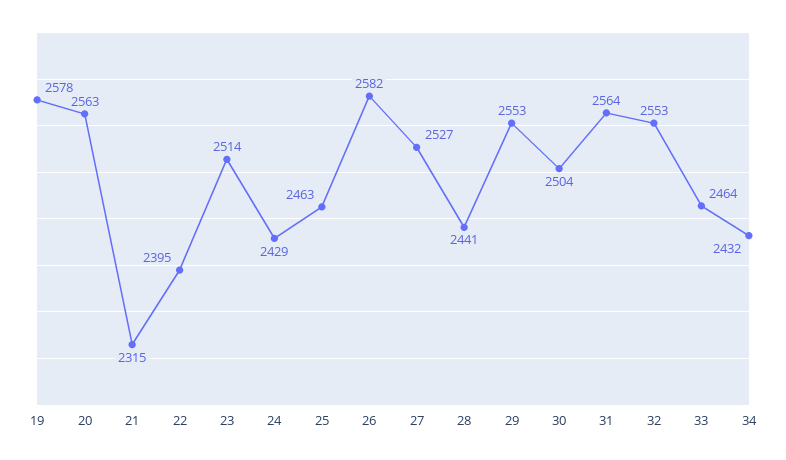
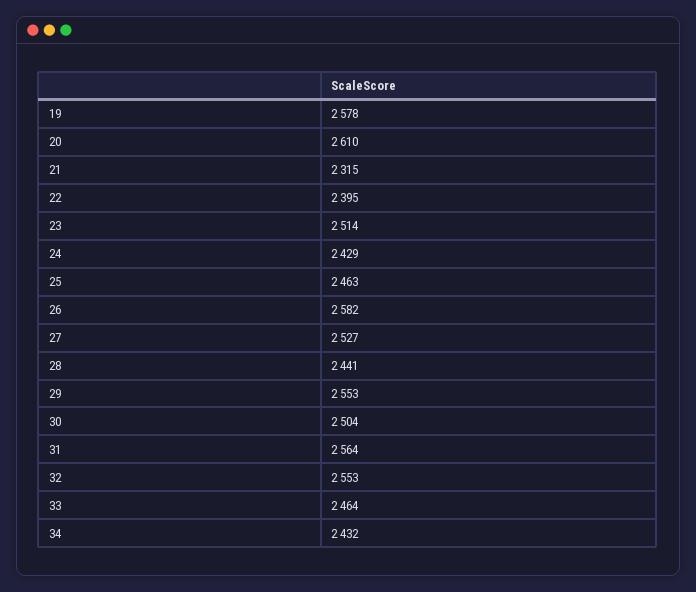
  {
    "19": 2578,
-   "20": 2563,
+   "20": 2610,
    "21": 2315,
    "22": 2395,
    "23": 2514,
    "24": 2429,
    "25": 2463,
    "26": 2582,
    "27": 2527,
    "28": 2441,
    "29": 2553,
    "30": 2504,
    "31": 2564,
    "32": 2553,
    "33": 2464,
    "34": 2432
  }

